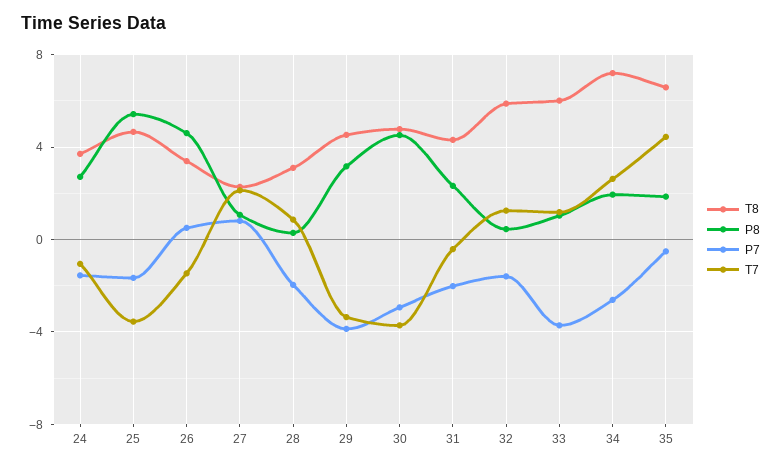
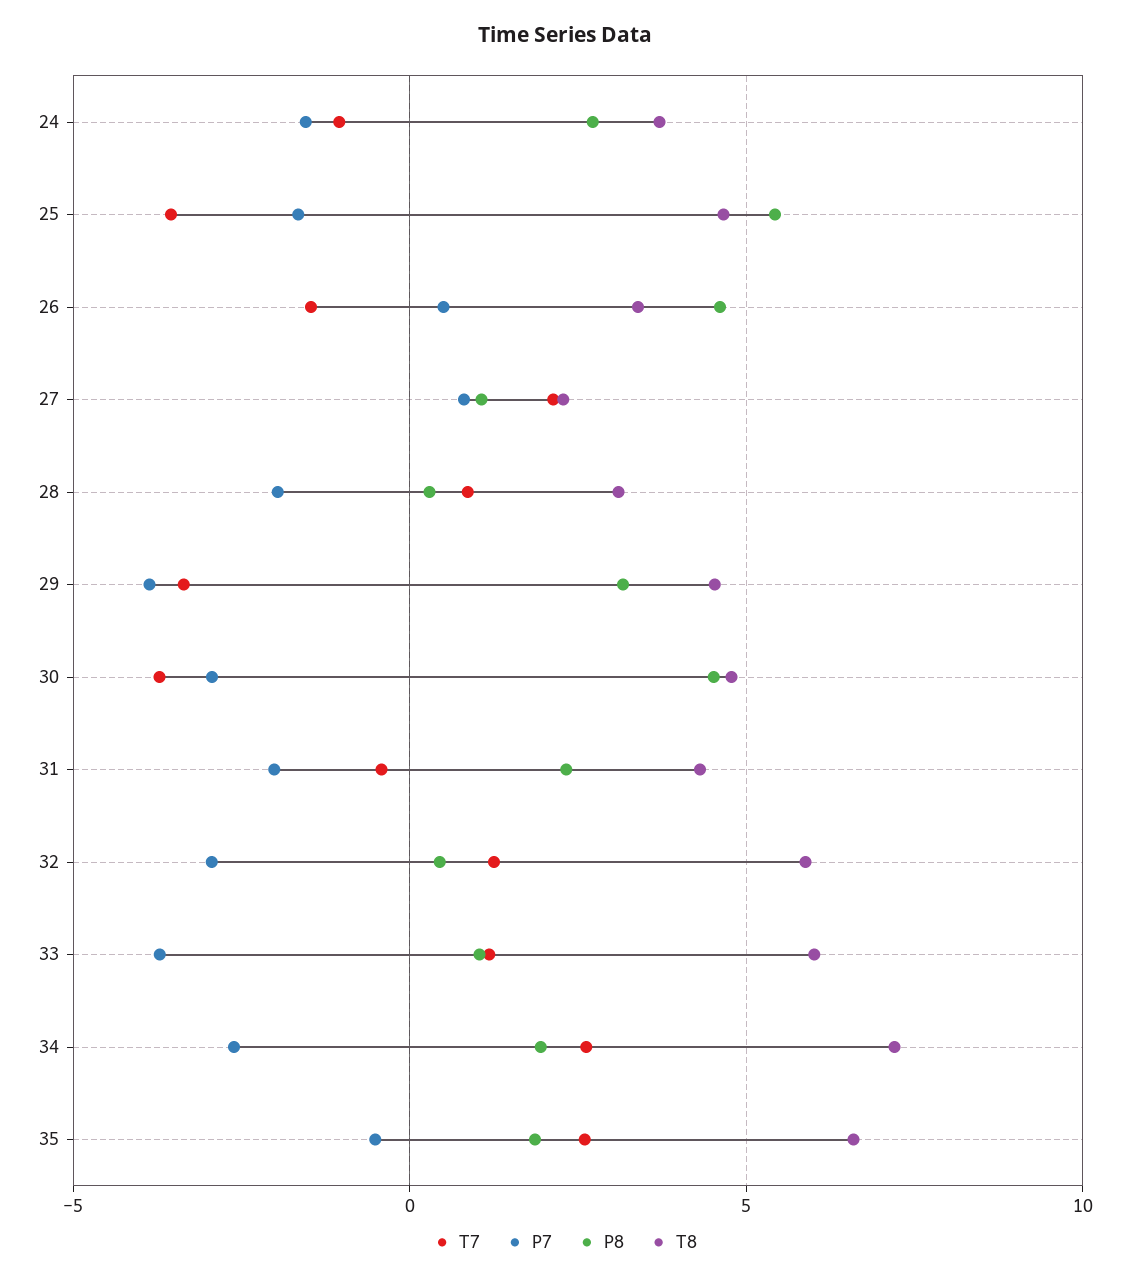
  {
    "T8": {
      "24": 3.5,
      "25": 4.5,
      "26": 3.5,
      "27": 2.5,
      "28": 3,
      "29": 4.5,
      "30": 5,
      "31": 4.5,
      "32": 6,
      "33": 6,
      "34": 7,
      "35": 6.5
    },
    "P8": {
      "24": 2.5,
      "25": 5.5,
      "26": 4.5,
      "27": 1,
      "28": 0.5,
      "29": 3,
      "30": 4.5,
      "31": 2.5,
      "32": 0.5,
      "33": 1,
      "34": 2,
      "35": 2
    },
    "P7": {
      "24": -1.5,
      "25": -1.5,
      "26": 0.5,
      "27": 1,
      "28": -2,
      "29": -4,
      "30": -3,
      "31": -2,
-     "32": -1.5,
+     "32": -3,
      "33": -3.5,
      "34": -2.5,
      "35": -0.5
    },
    "T7": {
      "24": -1,
      "25": -3.5,
      "26": -1.5,
      "27": 2,
      "28": 1,
      "29": -3.5,
      "30": -3.5,
      "31": -0.5,
      "32": 1.5,
      "33": 1,
      "34": 2.5,
-     "35": 4.5
+     "35": 2.5
    }
  }

